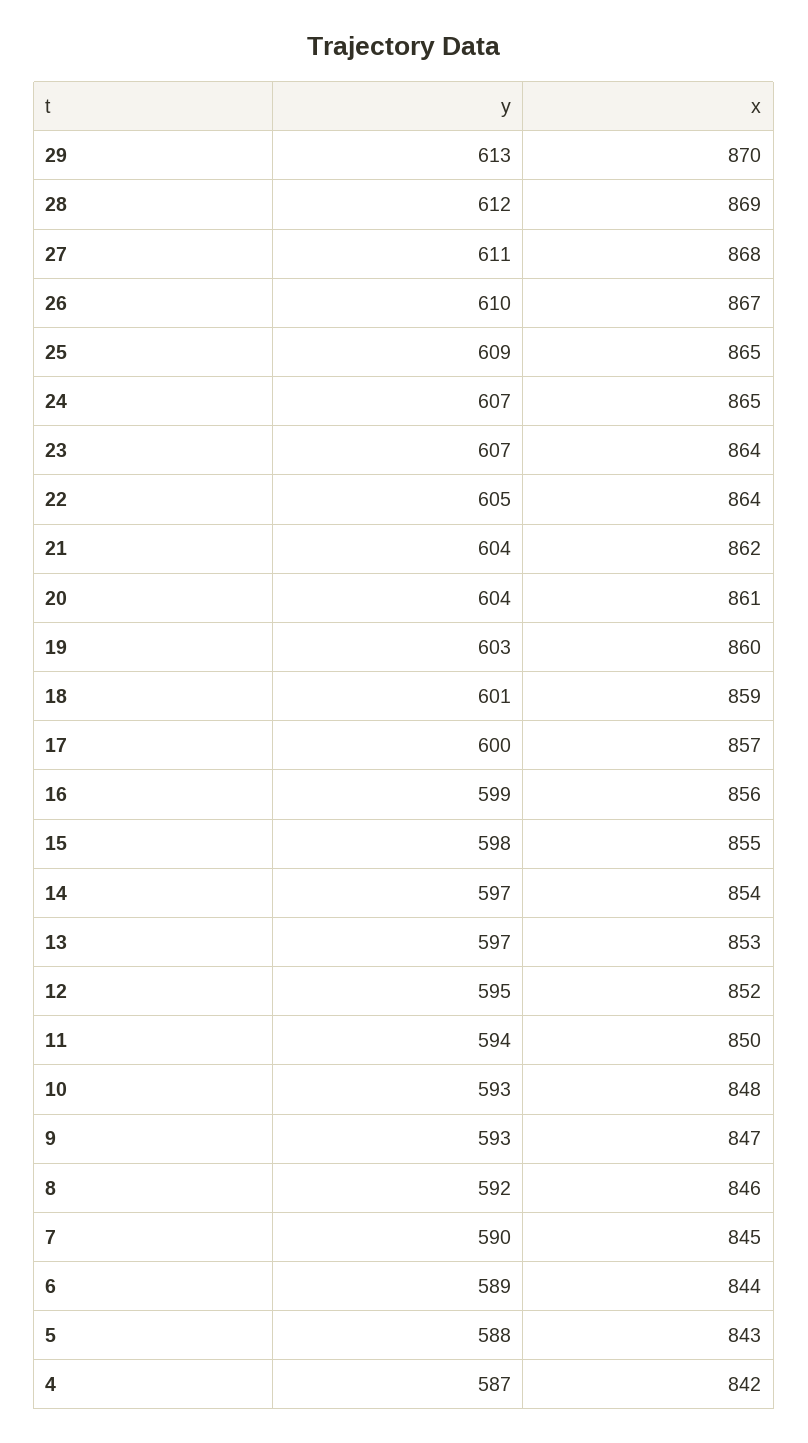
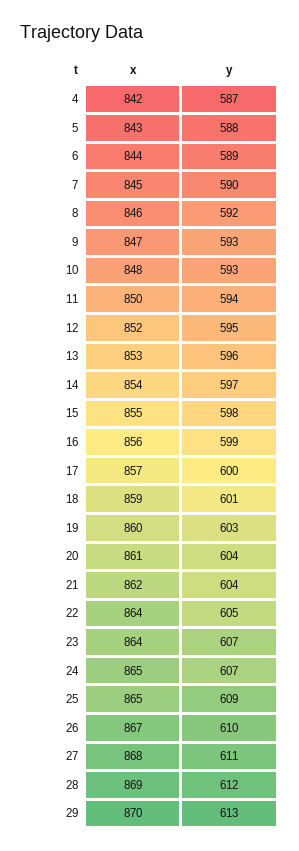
  {
    "y": {
      "29": 613,
      "28": 612,
      "27": 611,
      "26": 610,
      "25": 609,
      "24": 607,
      "23": 607,
      "22": 605,
      "21": 604,
      "20": 604,
      "19": 603,
      "18": 601,
      "17": 600,
      "16": 599,
      "15": 598,
      "14": 597,
-     "13": 597,
+     "13": 596,
      "12": 595,
      "11": 594,
      "10": 593,
      "9": 593,
      "8": 592,
      "7": 590,
      "6": 589,
      "5": 588,
      "4": 587
    },
    "x": {
      "29": 870,
      "28": 869,
      "27": 868,
      "26": 867,
      "25": 865,
      "24": 865,
      "23": 864,
      "22": 864,
      "21": 862,
      "20": 861,
      "19": 860,
      "18": 859,
      "17": 857,
      "16": 856,
      "15": 855,
      "14": 854,
      "13": 853,
      "12": 852,
      "11": 850,
      "10": 848,
      "9": 847,
      "8": 846,
      "7": 845,
      "6": 844,
      "5": 843,
      "4": 842
    }
  }

